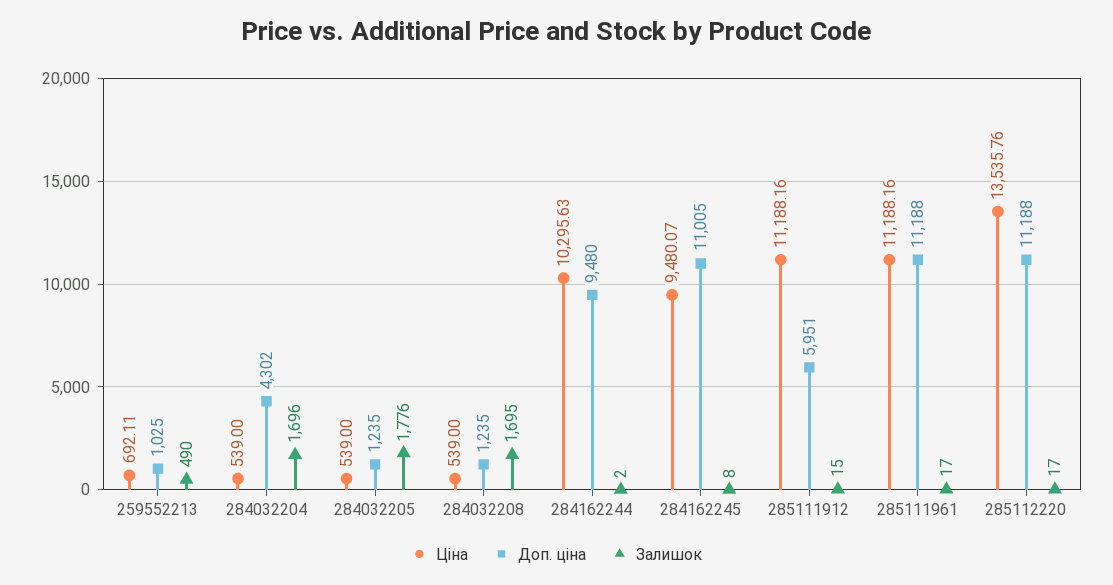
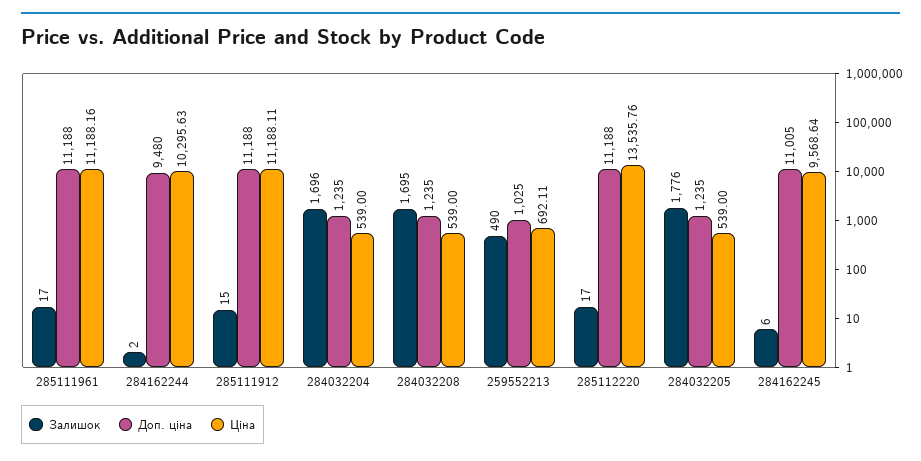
  {
    "Ціна": {
      "259552213": 692.11,
      "284032204": 539,
      "284032205": 539,
      "284032208": 539,
      "284162244": 10295.63,
-     "284162245": 9480.07,
+     "284162245": 9568.64,
-     "285111912": 11188.16,
+     "285111912": 11188.11,
      "285111961": 11188.16,
      "285112220": 13535.76
    },
    "Доп. ціна": {
      "259552213": 1025,
-     "284032204": 4302,
+     "284032204": 1235,
      "284032205": 1235,
      "284032208": 1235,
      "284162244": 9480,
      "284162245": 11005,
-     "285111912": 5951,
+     "285111912": 11188,
      "285111961": 11188,
      "285112220": 11188
    },
    "Залишок": {
      "259552213": 490,
      "284032204": 1696,
      "284032205": 1776,
      "284032208": 1695,
      "284162244": 2,
-     "284162245": 8,
+     "284162245": 6,
      "285111912": 15,
      "285111961": 17,
      "285112220": 17
    }
  }

